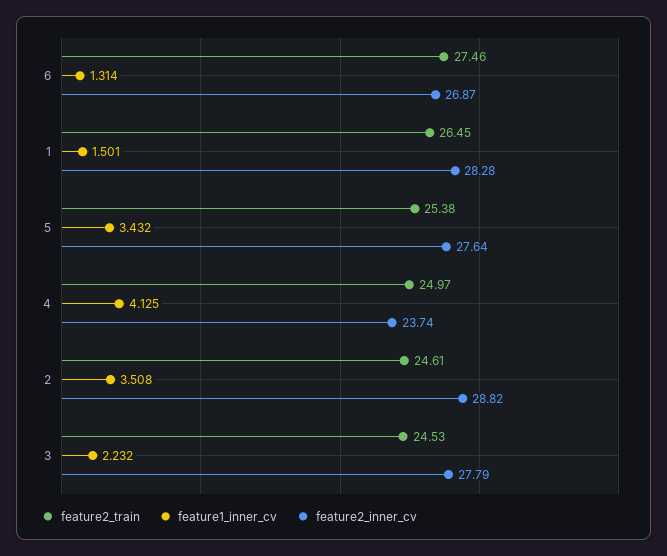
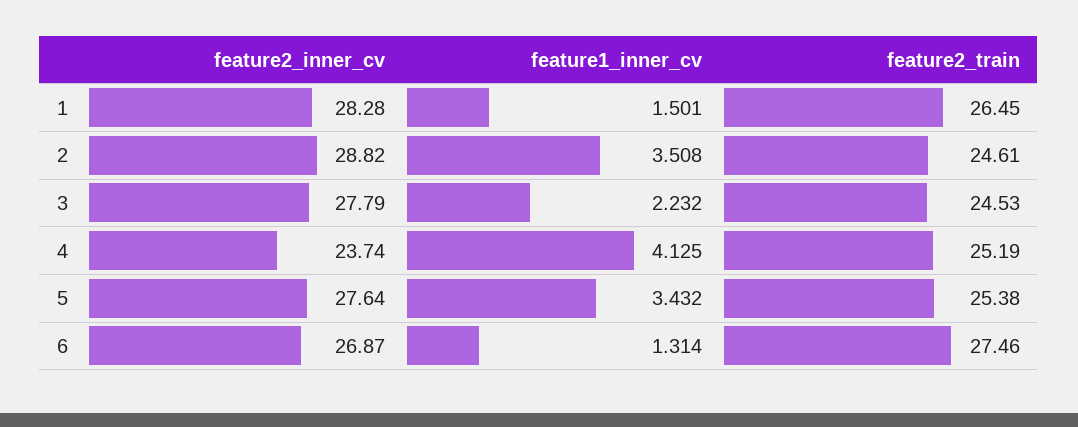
  {
    "feature2_train": {
      "6": 27.46,
      "1": 26.45,
      "5": 25.38,
-     "4": 24.97,
+     "4": 25.19,
      "2": 24.61,
      "3": 24.53
    },
    "feature1_inner_cv": {
      "6": 1.314,
      "1": 1.501,
      "5": 3.432,
      "4": 4.125,
      "2": 3.508,
      "3": 2.232
    },
    "feature2_inner_cv": {
      "6": 26.87,
      "1": 28.28,
      "5": 27.64,
      "4": 23.74,
      "2": 28.82,
      "3": 27.79
    }
  }

